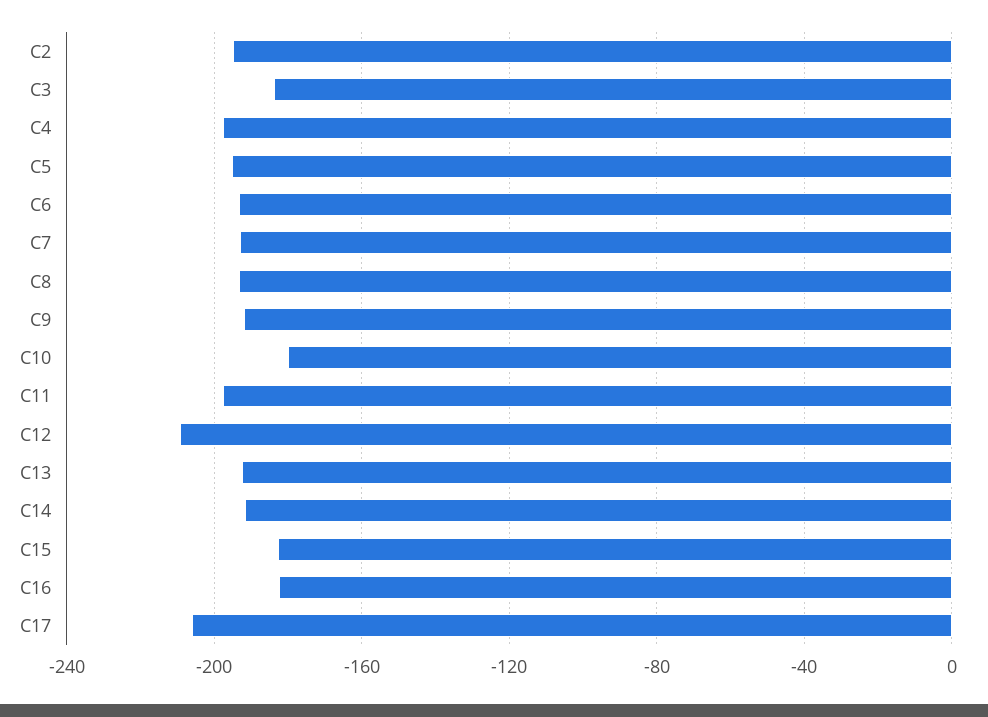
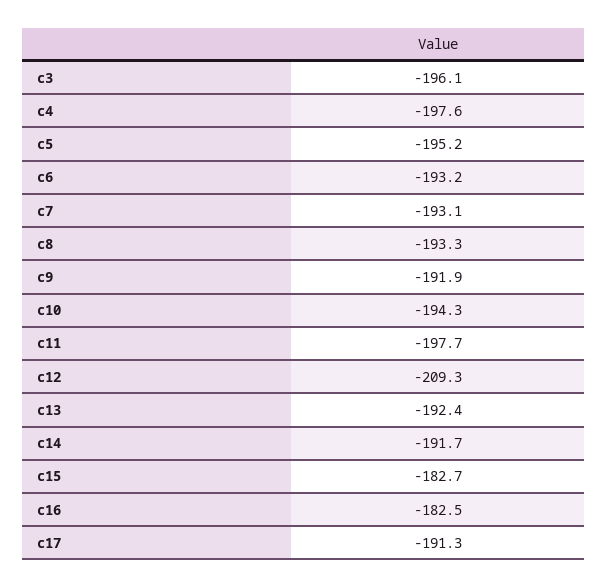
  {
-   "C2": -195,
-   "C3": -185,
+   "C3": -196.1,
    "C4": -197.6,
    "C5": -195.2,
    "C6": -193.2,
    "C7": -193.1,
    "C8": -193.3,
    "C9": -191.9,
-   "C10": -180,
+   "C10": -194.3,
    "C11": -197.7,
    "C12": -209.3,
    "C13": -192.4,
    "C14": -191.7,
    "C15": -182.7,
    "C16": -182.5,
-   "C17": -205
+   "C17": -191.3
  }

